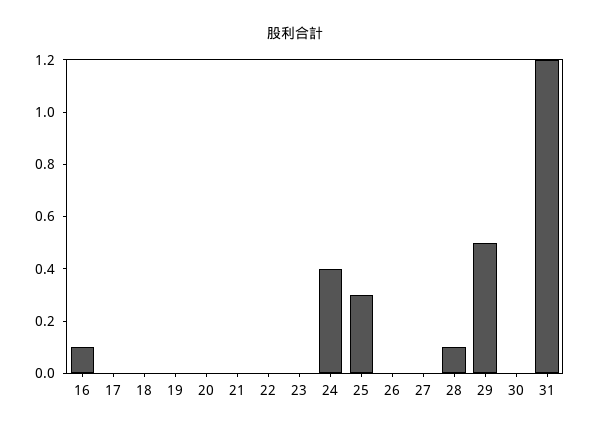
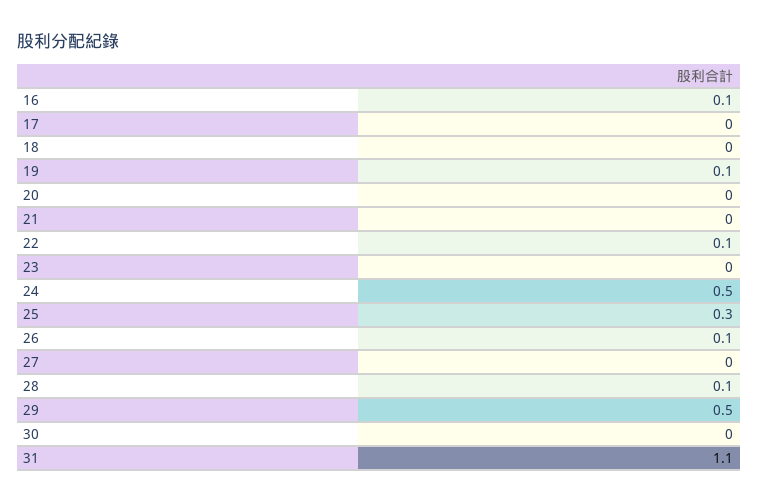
  {
    "16": 0.1,
    "17": 0,
    "18": 0,
-   "19": 0,
+   "19": 0.1,
    "20": 0,
    "21": 0,
-   "22": 0,
+   "22": 0.1,
    "23": 0,
-   "24": 0.4,
+   "24": 0.5,
    "25": 0.3,
-   "26": 0,
+   "26": 0.1,
    "27": 0,
    "28": 0.1,
    "29": 0.5,
    "30": 0,
-   "31": 1.2
+   "31": 1.1
  }

